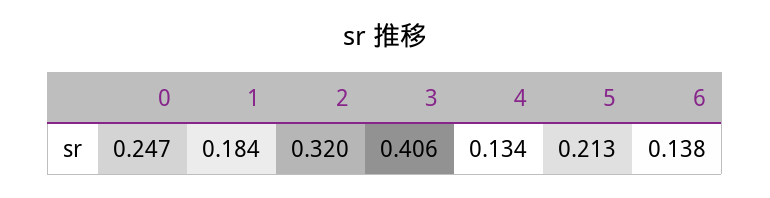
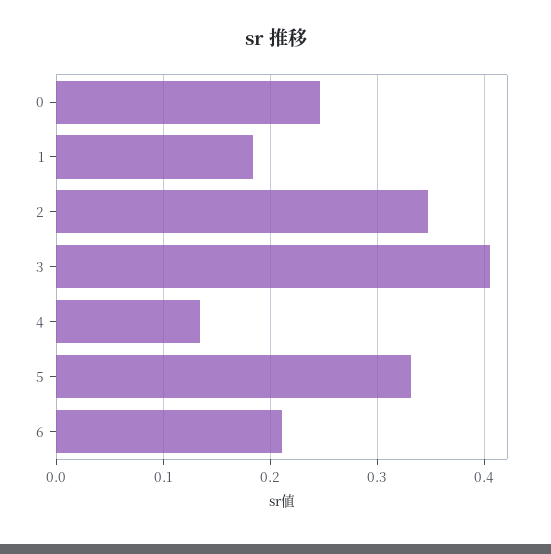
  {
    "0": 0.247,
    "1": 0.184,
-   "2": 0.32,
+   "2": 0.35,
    "3": 0.406,
    "4": 0.134,
-   "5": 0.213,
+   "5": 0.33,
-   "6": 0.138
+   "6": 0.21
  }

